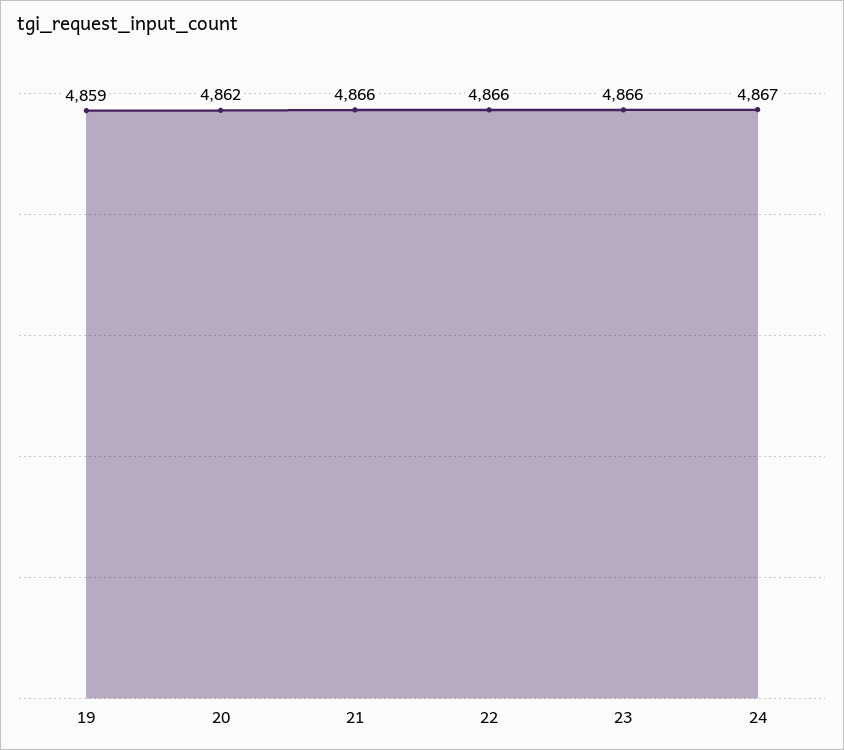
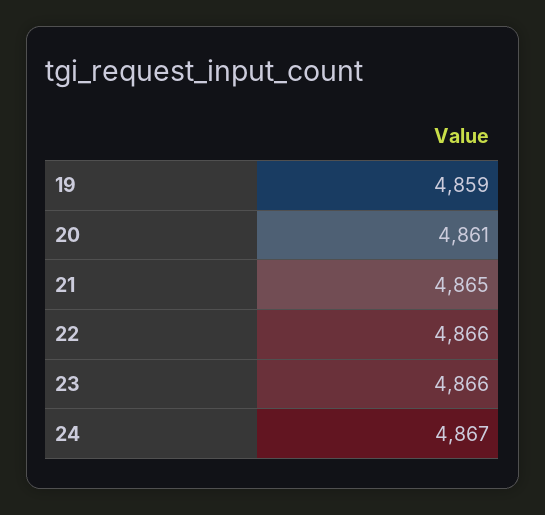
  {
    "19": 4859,
-   "20": 4862,
+   "20": 4861,
-   "21": 4866,
+   "21": 4865,
    "22": 4866,
    "23": 4866,
    "24": 4867
  }

